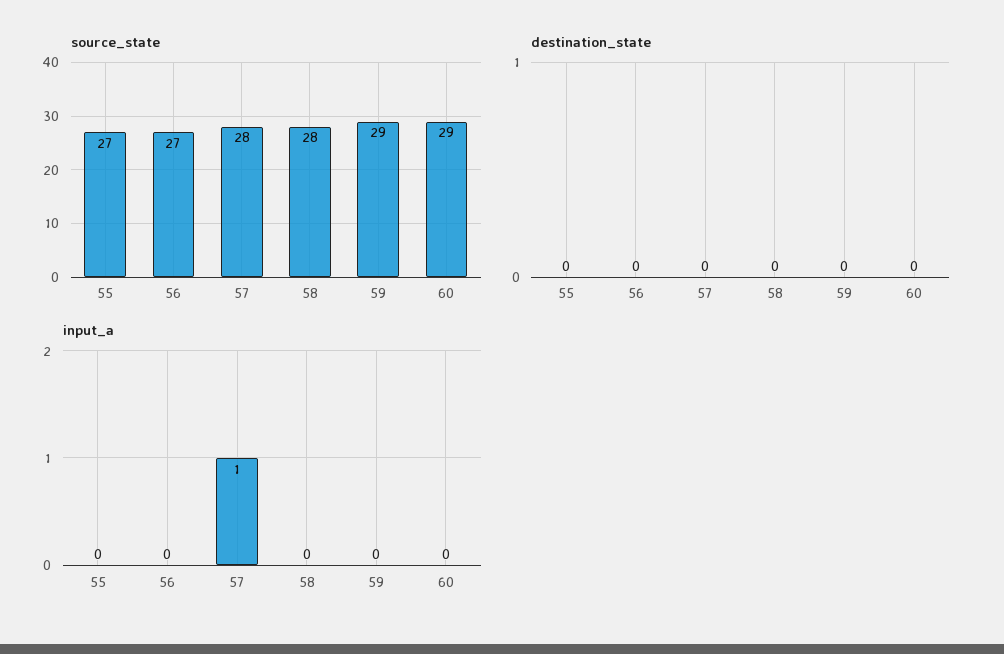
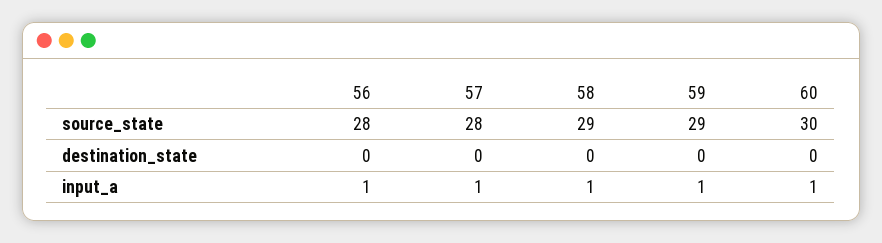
  {
    "source_state": {
-     "55": 27,
-     "56": 27,
+     "56": 28,
      "57": 28,
-     "58": 28,
+     "58": 29,
      "59": 29,
-     "60": 29
+     "60": 30
    },
    "destination_state": {
-     "55": 0,
      "56": 0,
      "57": 0,
      "58": 0,
      "59": 0,
      "60": 0
    },
    "input_a": {
-     "55": 0,
-     "56": 0,
+     "56": 1,
      "57": 1,
-     "58": 0,
+     "58": 1,
-     "59": 0,
+     "59": 1,
-     "60": 0
+     "60": 1
    }
  }

